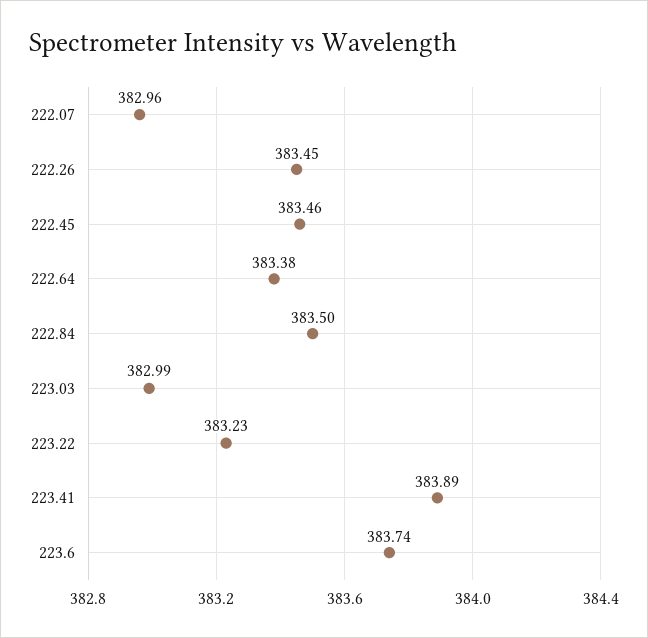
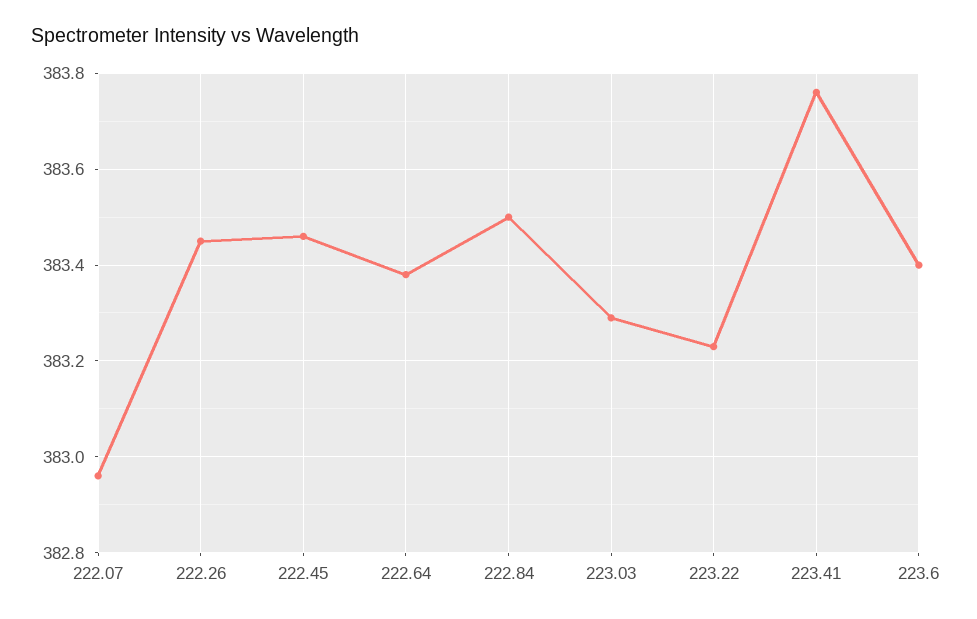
  {
    "222.07": 382.96,
    "222.26": 383.45,
    "222.45": 383.46,
    "222.64": 383.38,
    "222.84": 383.5,
-   "223.03": 382.99,
+   "223.03": 383.3,
    "223.22": 383.23,
-   "223.41": 383.89,
+   "223.41": 383.75,
-   "223.6": 383.74
+   "223.6": 383.4
  }

